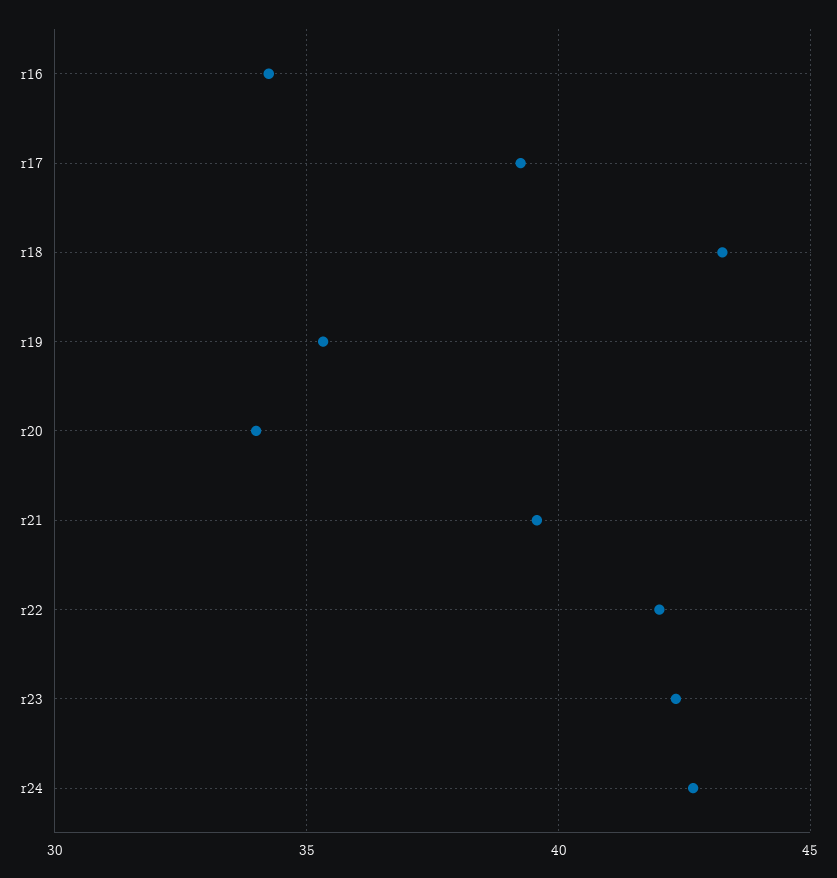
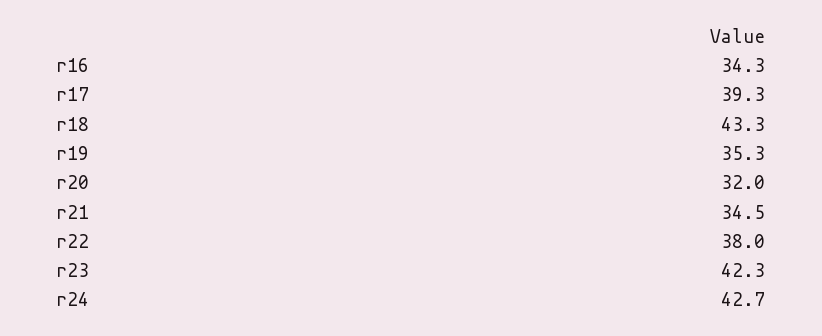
  {
    "r16": 34.3,
    "r17": 39.3,
    "r18": 43.3,
    "r19": 35.3,
-   "r20": 34,
+   "r20": 32,
-   "r21": 39.5,
+   "r21": 34.5,
-   "r22": 42,
+   "r22": 38,
    "r23": 42.3,
    "r24": 42.7
  }

